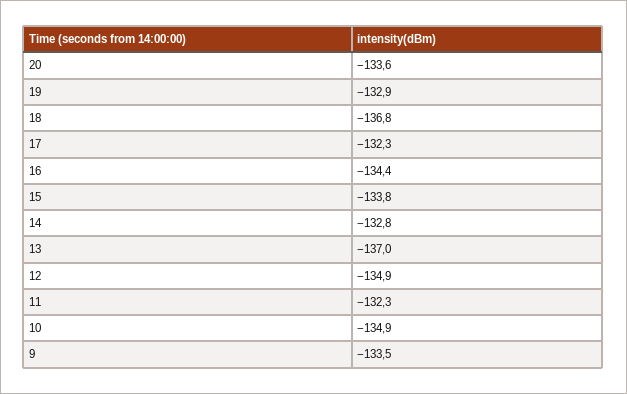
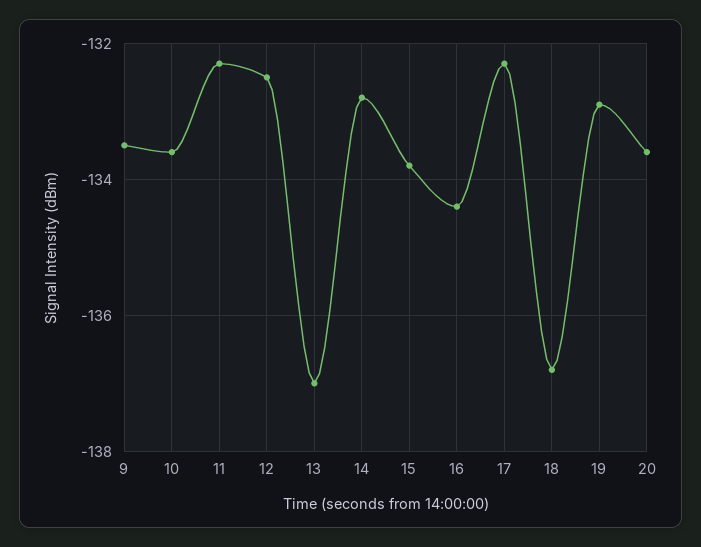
  {
    "20": -133.6,
    "19": -132.9,
    "18": -136.8,
    "17": -132.3,
    "16": -134.4,
    "15": -133.8,
    "14": -132.8,
    "13": -137,
-   "12": -134.9,
+   "12": -132.5,
    "11": -132.3,
-   "10": -134.9,
+   "10": -133.5,
    "9": -133.5
  }

